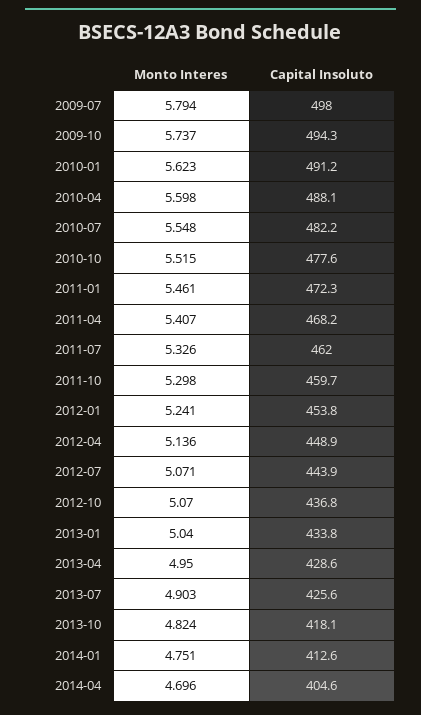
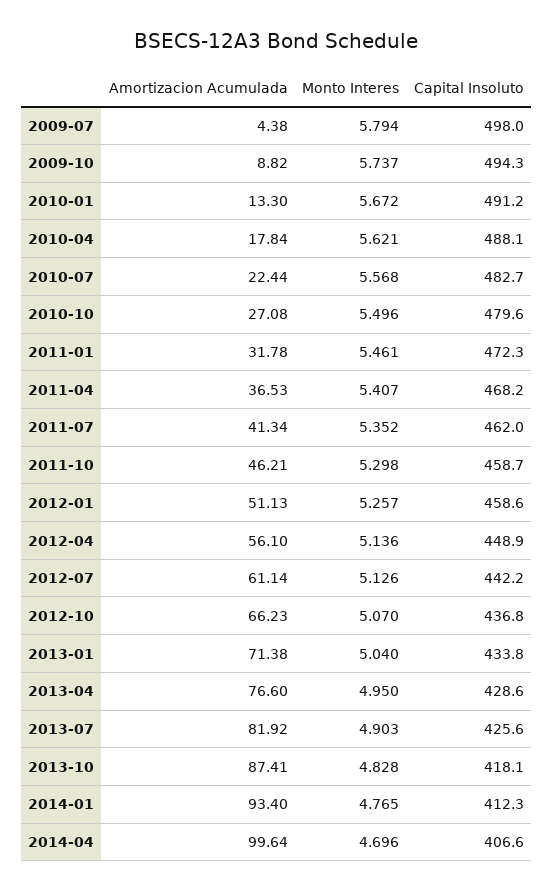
  {
    "Monto Interes": {
      "2009-07": 5.794,
      "2009-10": 5.737,
-     "2010-01": 5.623,
+     "2010-01": 5.672,
-     "2010-04": 5.598,
+     "2010-04": 5.621,
-     "2010-07": 5.548,
+     "2010-07": 5.568,
-     "2010-10": 5.515,
+     "2010-10": 5.496,
      "2011-01": 5.461,
      "2011-04": 5.407,
-     "2011-07": 5.326,
+     "2011-07": 5.352,
      "2011-10": 5.298,
-     "2012-01": 5.241,
+     "2012-01": 5.257,
      "2012-04": 5.136,
-     "2012-07": 5.071,
+     "2012-07": 5.126,
      "2012-10": 5.07,
      "2013-01": 5.04,
      "2013-04": 4.95,
      "2013-07": 4.903,
-     "2013-10": 4.824,
+     "2013-10": 4.828,
-     "2014-01": 4.751,
+     "2014-01": 4.765,
      "2014-04": 4.696
    },
    "Capital Insoluto": {
      "2009-07": 498,
      "2009-10": 494.3,
      "2010-01": 491.2,
      "2010-04": 488.1,
-     "2010-07": 482.2,
+     "2010-07": 482.7,
-     "2010-10": 477.6,
+     "2010-10": 479.6,
      "2011-01": 472.3,
      "2011-04": 468.2,
      "2011-07": 462,
-     "2011-10": 459.7,
+     "2011-10": 458.7,
-     "2012-01": 453.8,
+     "2012-01": 458.6,
      "2012-04": 448.9,
-     "2012-07": 443.9,
+     "2012-07": 442.2,
      "2012-10": 436.8,
      "2013-01": 433.8,
      "2013-04": 428.6,
      "2013-07": 425.6,
      "2013-10": 418.1,
-     "2014-01": 412.6,
+     "2014-01": 412.3,
-     "2014-04": 404.6
+     "2014-04": 406.6
-   }
+   },
+   "Amortizacion Acumulada": {
+     "2009-07": 4.38,
+     "2009-10": 8.82,
+     "2010-01": 13.3,
+     "2010-04": 17.84,
+     "2010-07": 22.44,
+     "2010-10": 27.08,
+     "2011-01": 31.78,
+     "2011-04": 36.53,
+     "2011-07": 41.34,
+     "2011-10": 46.21,
+     "2012-01": 51.13,
+     "2012-04": 56.1,
+     "2012-07": 61.14,
+     "2012-10": 66.23,
+     "2013-01": 71.38,
+     "2013-04": 76.6,
+     "2013-07": 81.92,
+     "2013-10": 87.41,
+     "2014-01": 93.4,
+     "2014-04": 99.64
+   }
  }

